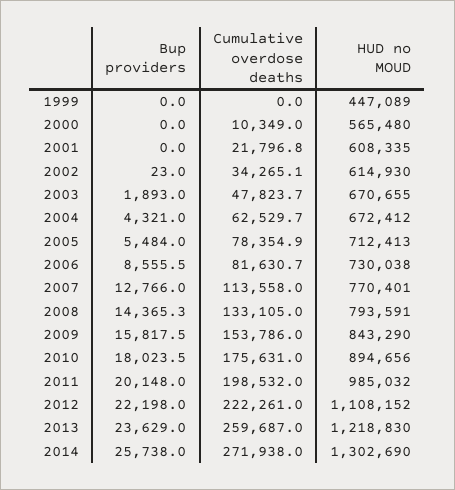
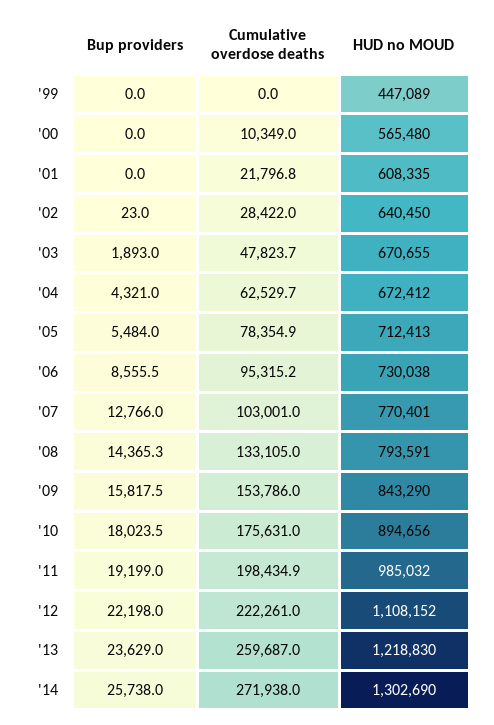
  {
    "Bup providers": {
      "1999": 0,
      "2000": 0,
      "2001": 0,
      "2002": 23,
      "2003": 1893,
      "2004": 4321,
      "2005": 5484,
      "2006": 8555.5,
      "2007": 12766,
      "2008": 14365.3,
      "2009": 15817.5,
      "2010": 18023.5,
-     "2011": 20148,
+     "2011": 19199,
      "2012": 22198,
      "2013": 23629,
      "2014": 25738
    },
    "Cumulative overdose deaths": {
      "1999": 0,
      "2000": 10349,
      "2001": 21796.8,
-     "2002": 34265.1,
+     "2002": 28422,
      "2003": 47823.7,
      "2004": 62529.7,
      "2005": 78354.9,
-     "2006": 81630.7,
+     "2006": 95315.2,
-     "2007": 113558,
+     "2007": 103001,
      "2008": 133105,
      "2009": 153786,
      "2010": 175631,
-     "2011": 198532,
+     "2011": 198434.9,
      "2012": 222261,
      "2013": 259687,
      "2014": 271938
    },
    "HUD no MOUD": {
      "1999": 447089,
      "2000": 565480,
      "2001": 608335,
-     "2002": 614930,
+     "2002": 640450,
      "2003": 670655,
      "2004": 672412,
      "2005": 712413,
      "2006": 730038,
      "2007": 770401,
      "2008": 793591,
      "2009": 843290,
      "2010": 894656,
      "2011": 985032,
      "2012": 1108152,
      "2013": 1218830,
      "2014": 1302690
    }
  }

